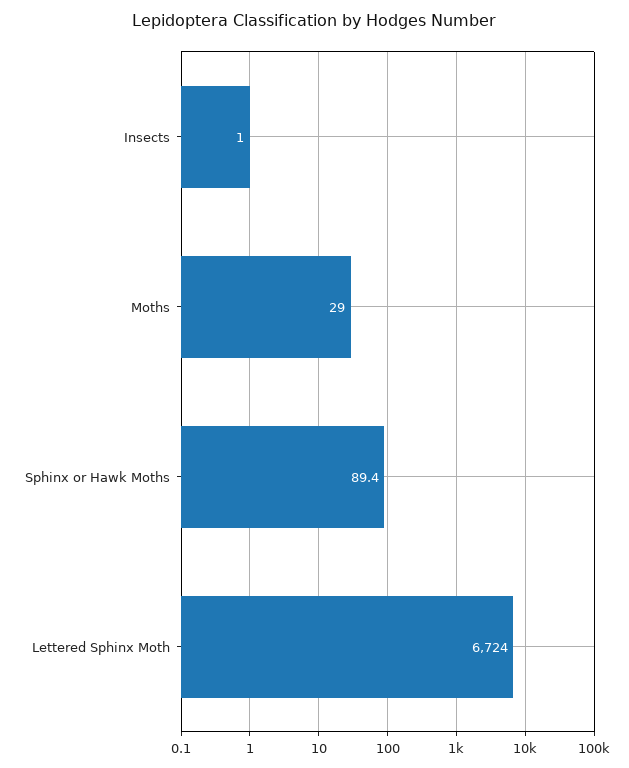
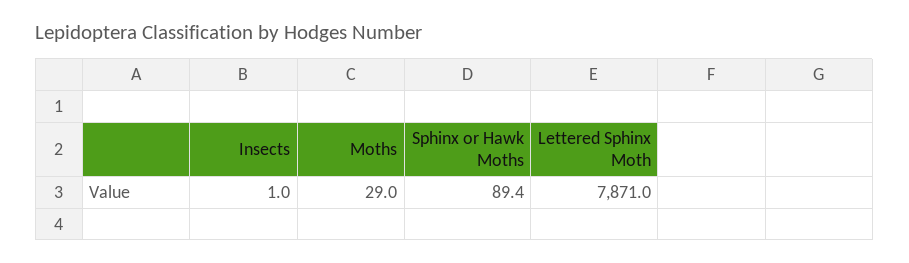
  {
    "Insects": 1,
    "Moths": 29,
    "Sphinx or Hawk Moths": 89.4,
-   "Lettered Sphinx Moth": 6724
+   "Lettered Sphinx Moth": 7871
  }

